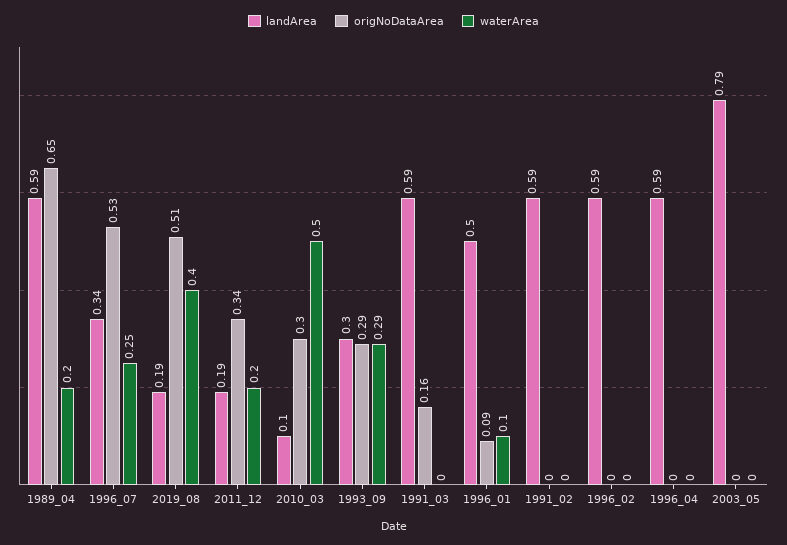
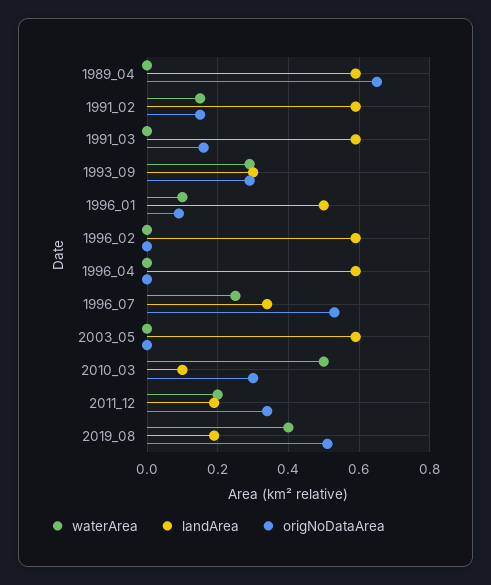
  {
    "landArea": {
      "1989_04": 0.59,
      "1996_07": 0.34,
      "2019_08": 0.19,
      "2011_12": 0.19,
      "2010_03": 0.1,
      "1993_09": 0.3,
      "1991_03": 0.59,
      "1996_01": 0.5,
      "1991_02": 0.59,
      "1996_02": 0.59,
      "1996_04": 0.59,
-     "2003_05": 0.79
+     "2003_05": 0.6
    },
    "origNoDataArea": {
      "1989_04": 0.65,
      "1996_07": 0.53,
      "2019_08": 0.51,
      "2011_12": 0.34,
      "2010_03": 0.3,
      "1993_09": 0.29,
      "1991_03": 0.16,
      "1996_01": 0.09,
-     "1991_02": 0,
+     "1991_02": 0.15,
      "1996_02": 0,
      "1996_04": 0,
      "2003_05": 0
    },
    "waterArea": {
-     "1989_04": 0.2,
+     "1989_04": 0,
      "1996_07": 0.25,
      "2019_08": 0.4,
      "2011_12": 0.2,
      "2010_03": 0.5,
      "1993_09": 0.29,
      "1991_03": 0,
      "1996_01": 0.1,
-     "1991_02": 0,
+     "1991_02": 0.15,
      "1996_02": 0,
      "1996_04": 0,
      "2003_05": 0
    }
  }

